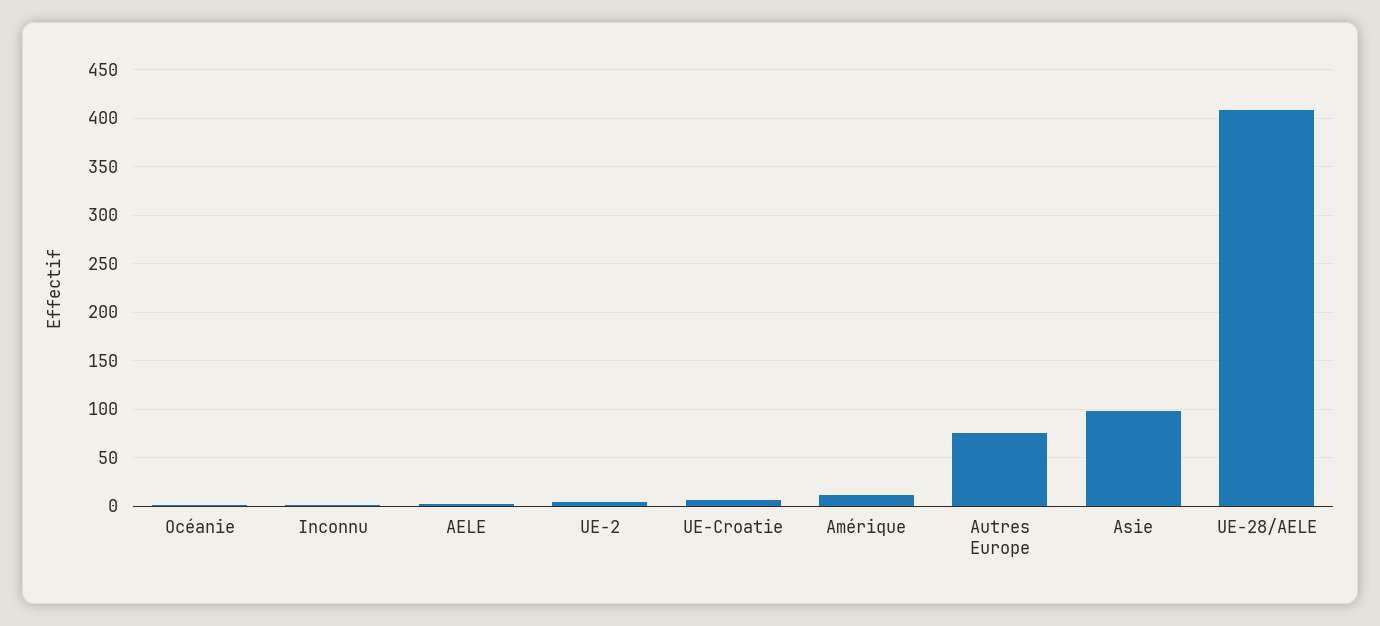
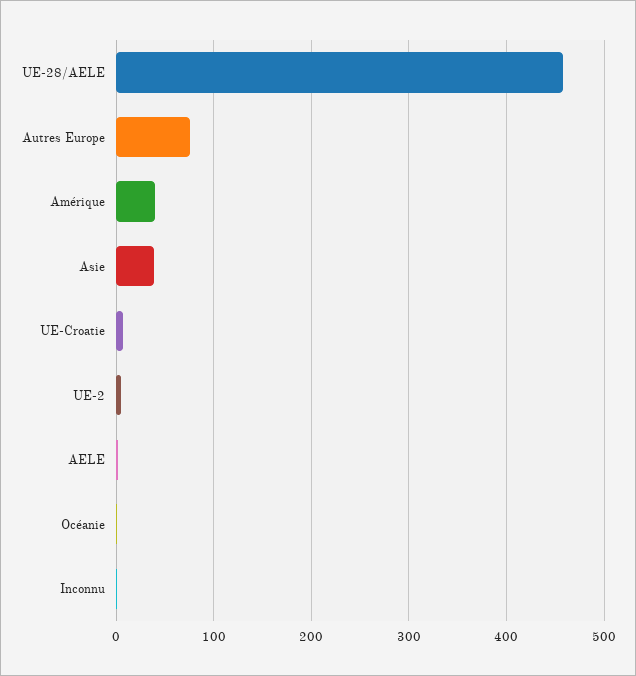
  {
    "Océanie": 0,
    "Inconnu": 0,
    "AELE": 0,
    "UE-2": 10,
    "UE-Croatie": 10,
-   "Amérique": 10,
+   "Amérique": 40,
    "Autres Europe": 80,
-   "Asie": 100,
+   "Asie": 40,
-   "UE-28/AELE": 410
+   "UE-28/AELE": 460
  }

